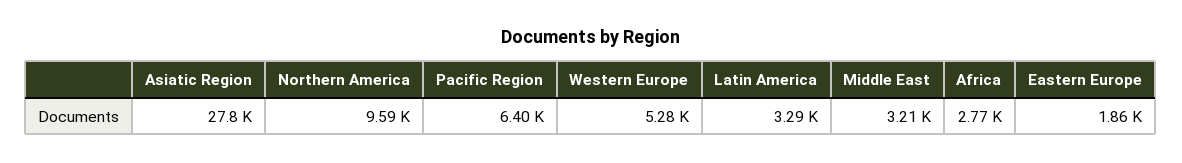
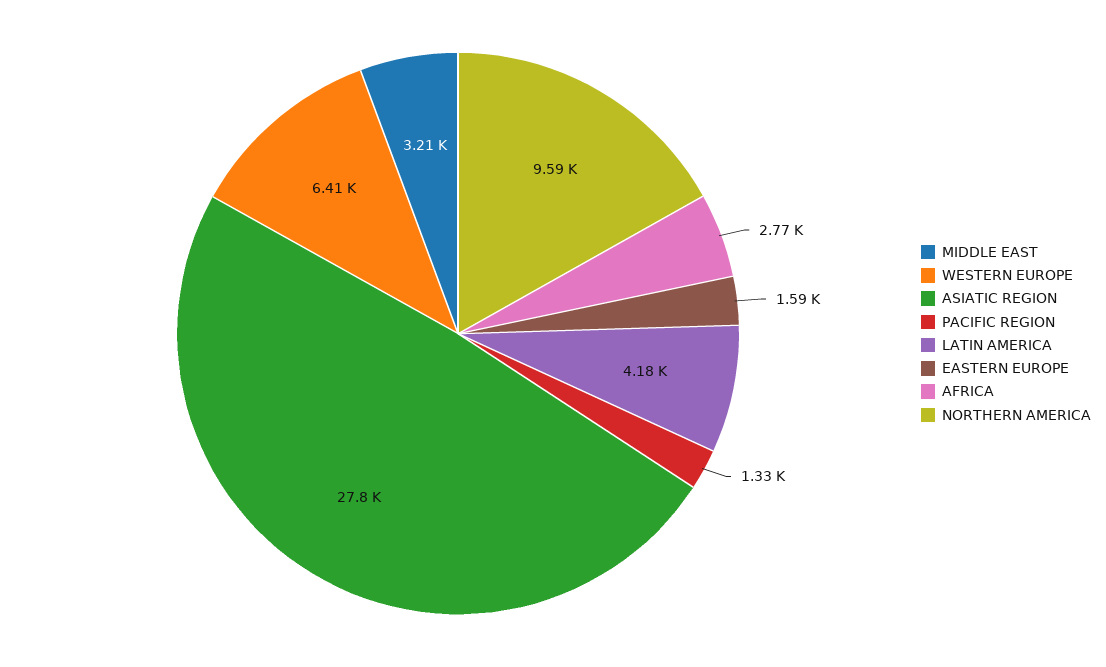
  {
    "Asiatic Region": 27800,
    "Northern America": 9590,
-   "Pacific Region": 6400,
+   "Pacific Region": 1330,
-   "Western Europe": 5280,
+   "Western Europe": 6410,
-   "Latin America": 3290,
+   "Latin America": 4180,
    "Middle East": 3210,
    "Africa": 2770,
-   "Eastern Europe": 1860
+   "Eastern Europe": 1590
  }

